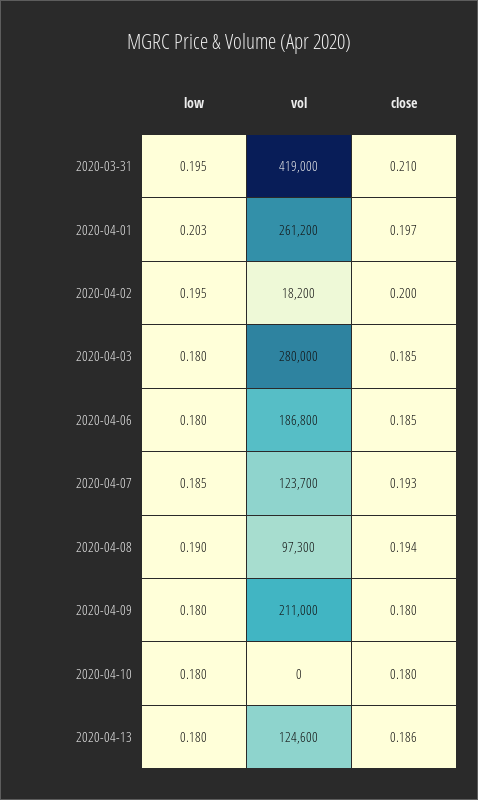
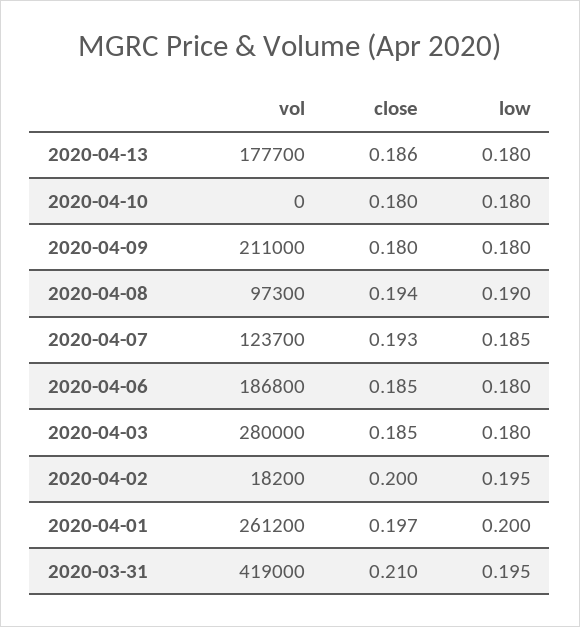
  {
    "low": {
      "2020-03-31": 0.195,
-     "2020-04-01": 0.203,
+     "2020-04-01": 0.2,
      "2020-04-02": 0.195,
      "2020-04-03": 0.18,
      "2020-04-06": 0.18,
      "2020-04-07": 0.185,
      "2020-04-08": 0.19,
      "2020-04-09": 0.18,
      "2020-04-10": 0.18,
      "2020-04-13": 0.18
    },
    "vol": {
      "2020-03-31": 419000,
      "2020-04-01": 261200,
      "2020-04-02": 18200,
      "2020-04-03": 280000,
      "2020-04-06": 186800,
      "2020-04-07": 123700,
      "2020-04-08": 97300,
      "2020-04-09": 211000,
      "2020-04-10": 0,
-     "2020-04-13": 124600
+     "2020-04-13": 177700
    },
    "close": {
      "2020-03-31": 0.21,
      "2020-04-01": 0.197,
      "2020-04-02": 0.2,
      "2020-04-03": 0.185,
      "2020-04-06": 0.185,
      "2020-04-07": 0.193,
      "2020-04-08": 0.194,
      "2020-04-09": 0.18,
      "2020-04-10": 0.18,
      "2020-04-13": 0.186
    }
  }

